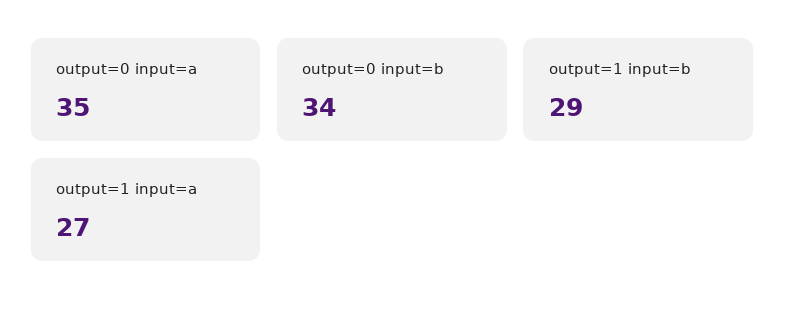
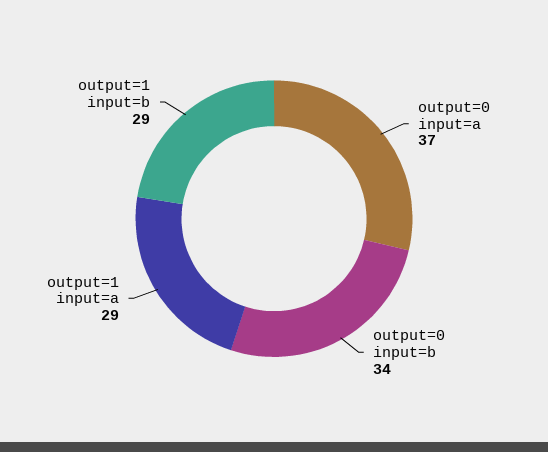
  {
-   "output=0 input=a": 35,
+   "output=0 input=a": 37,
    "output=0 input=b": 34,
    "output=1 input=b": 29,
-   "output=1 input=a": 27
+   "output=1 input=a": 29
  }

